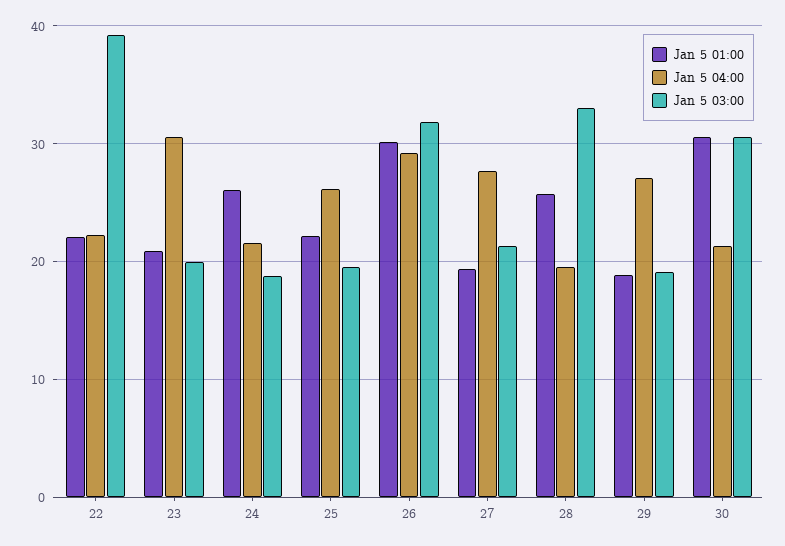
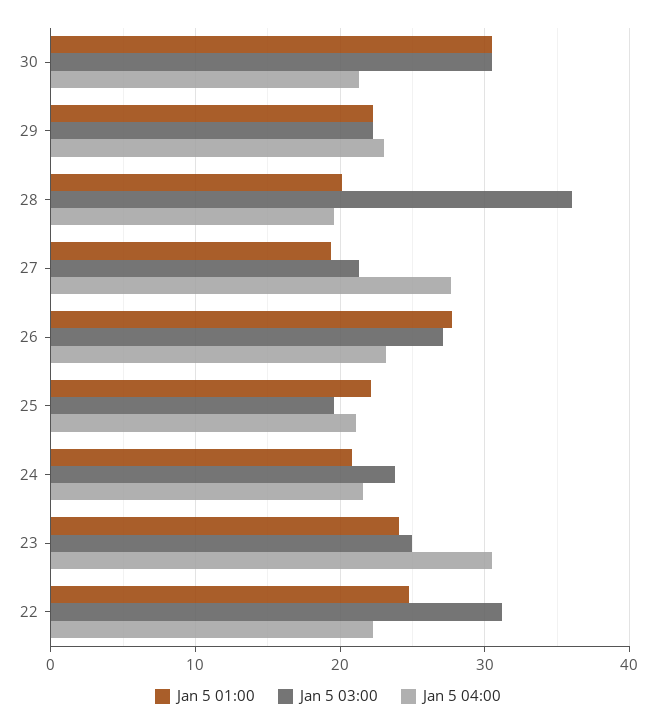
  {
    "Jan 5 01:00": {
-     "22": 22,
+     "22": 25,
-     "23": 21,
+     "23": 24,
-     "24": 26,
+     "24": 21,
      "25": 22,
-     "26": 30,
+     "26": 28,
      "27": 19,
-     "28": 26,
+     "28": 20,
-     "29": 19,
+     "29": 22,
      "30": 31
    },
    "Jan 5 04:00": {
      "22": 22,
      "23": 31,
      "24": 22,
-     "25": 26,
+     "25": 21,
-     "26": 29,
+     "26": 23,
      "27": 28,
      "28": 20,
-     "29": 27,
+     "29": 23,
      "30": 21
    },
    "Jan 5 03:00": {
-     "22": 39,
+     "22": 31,
-     "23": 20,
+     "23": 25,
-     "24": 19,
+     "24": 24,
      "25": 20,
-     "26": 32,
+     "26": 27,
      "27": 21,
-     "28": 33,
+     "28": 36,
-     "29": 19,
+     "29": 22,
      "30": 31
    }
  }

